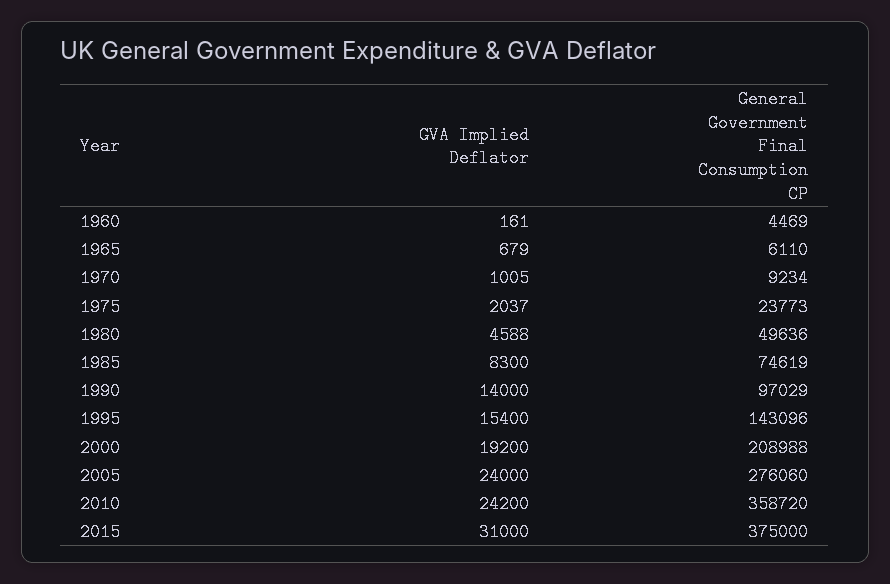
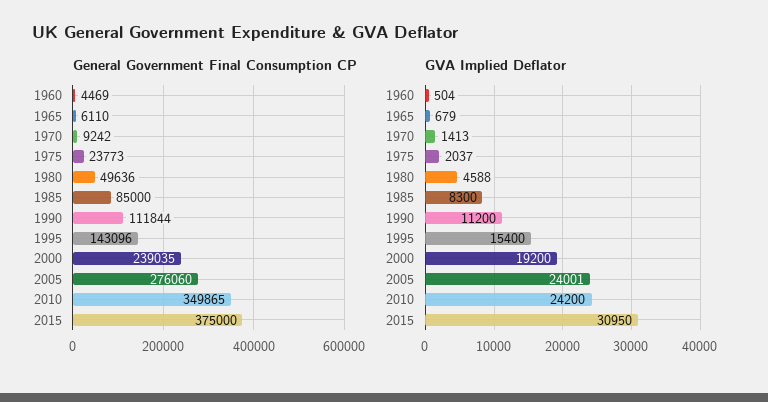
  {
    "GVA Implied Deflator": {
-     "1960": 161,
+     "1960": 504,
      "1965": 679,
-     "1970": 1005,
+     "1970": 1413,
      "1975": 2037,
      "1980": 4588,
      "1985": 8300,
-     "1990": 14000,
+     "1990": 11200,
      "1995": 15400,
      "2000": 19200,
-     "2005": 24000,
+     "2005": 24001,
      "2010": 24200,
-     "2015": 31000
+     "2015": 30950
    },
    "General Government Final Consumption CP": {
      "1960": 4469,
      "1965": 6110,
-     "1970": 9234,
+     "1970": 9242,
      "1975": 23773,
      "1980": 49636,
-     "1985": 74619,
+     "1985": 85000,
-     "1990": 97029,
+     "1990": 111844,
      "1995": 143096,
-     "2000": 208988,
+     "2000": 239035,
      "2005": 276060,
-     "2010": 358720,
+     "2010": 349865,
      "2015": 375000
    }
  }

